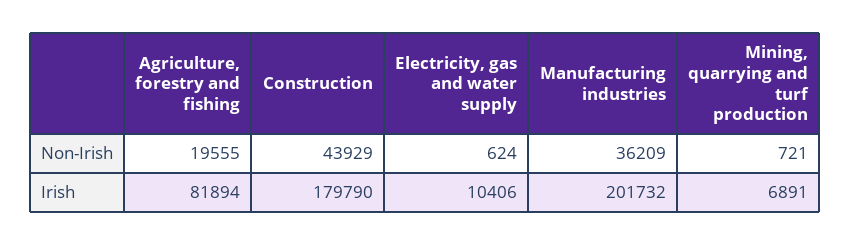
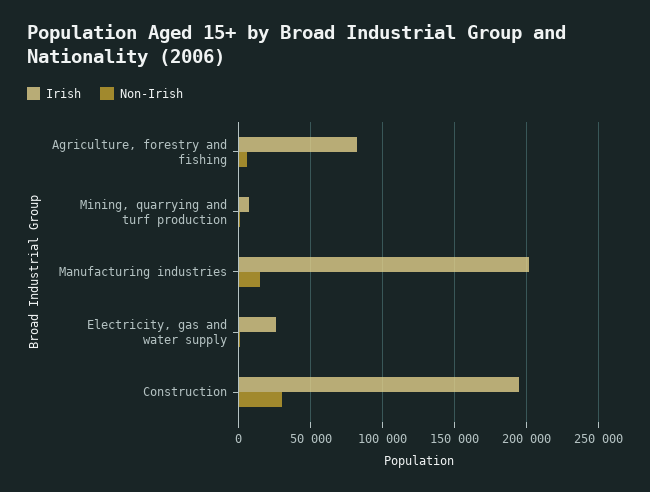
  {
    "Non-Irish": {
-     "Agriculture, forestry and fishing": 19555,
+     "Agriculture, forestry and fishing": 5000,
-     "Construction": 43929,
+     "Construction": 30000,
      "Electricity, gas and water supply": 624,
-     "Manufacturing industries": 36209,
+     "Manufacturing industries": 15000,
      "Mining, quarrying and turf production": 721
    },
    "Irish": {
      "Agriculture, forestry and fishing": 81894,
-     "Construction": 179790,
+     "Construction": 195000,
-     "Electricity, gas and water supply": 10406,
+     "Electricity, gas and water supply": 25000,
      "Manufacturing industries": 201732,
      "Mining, quarrying and turf production": 6891
    }
  }

